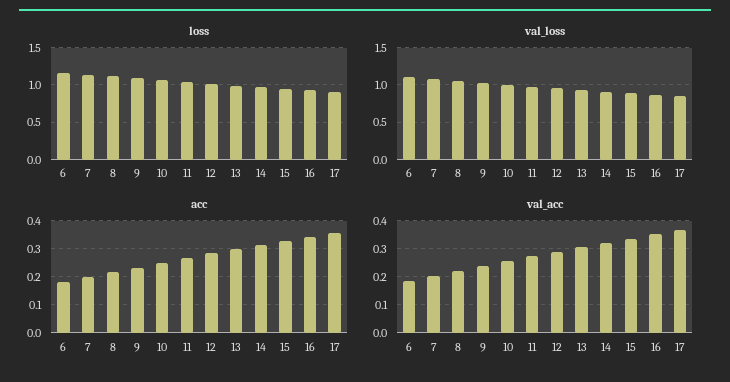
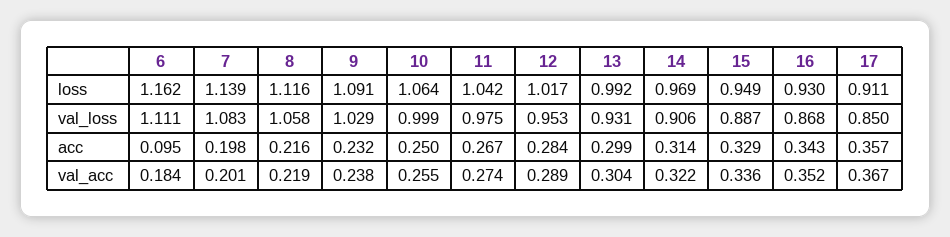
  {
    "loss": {
      "6": 1.162,
      "7": 1.139,
      "8": 1.116,
      "9": 1.091,
      "10": 1.064,
      "11": 1.042,
      "12": 1.017,
      "13": 0.992,
      "14": 0.969,
      "15": 0.949,
      "16": 0.93,
      "17": 0.911
    },
    "val_loss": {
      "6": 1.111,
      "7": 1.083,
      "8": 1.058,
      "9": 1.029,
      "10": 0.999,
      "11": 0.975,
      "12": 0.953,
      "13": 0.931,
      "14": 0.906,
      "15": 0.887,
      "16": 0.868,
      "17": 0.85
    },
    "acc": {
-     "6": 0.175,
+     "6": 0.095,
      "7": 0.198,
      "8": 0.216,
      "9": 0.232,
      "10": 0.25,
      "11": 0.267,
      "12": 0.284,
      "13": 0.299,
      "14": 0.314,
      "15": 0.329,
      "16": 0.343,
      "17": 0.357
    },
    "val_acc": {
      "6": 0.184,
      "7": 0.201,
      "8": 0.219,
      "9": 0.238,
      "10": 0.255,
      "11": 0.274,
      "12": 0.289,
      "13": 0.304,
      "14": 0.322,
      "15": 0.336,
      "16": 0.352,
      "17": 0.367
    }
  }

